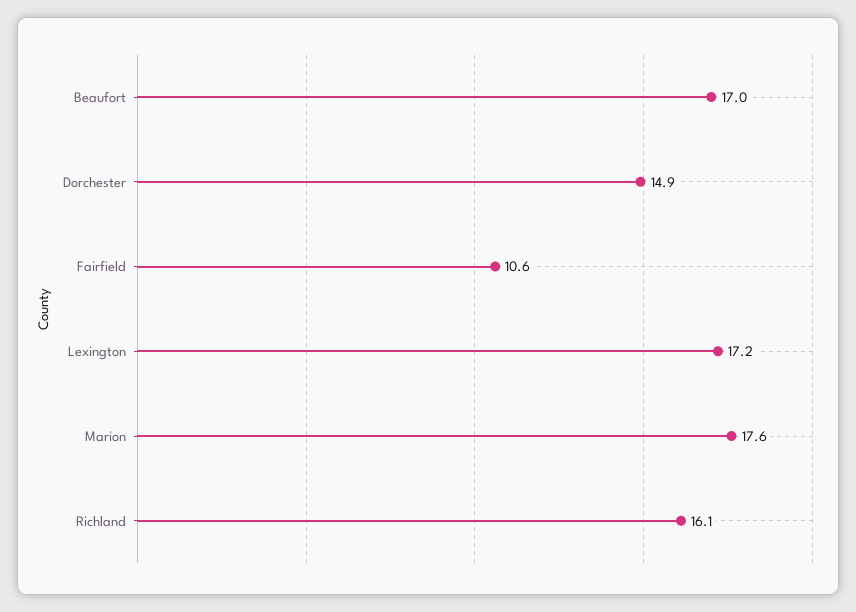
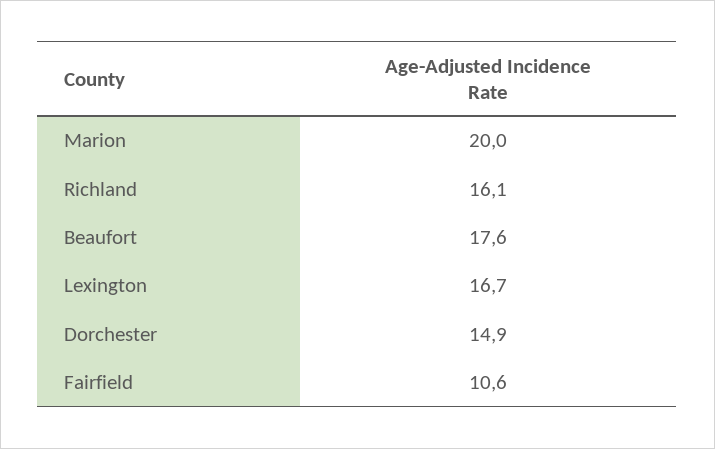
  {
-   "Beaufort": 17,
+   "Beaufort": 17.6,
    "Dorchester": 14.9,
    "Fairfield": 10.6,
-   "Lexington": 17.2,
+   "Lexington": 16.7,
-   "Marion": 17.6,
+   "Marion": 20,
    "Richland": 16.1
  }

